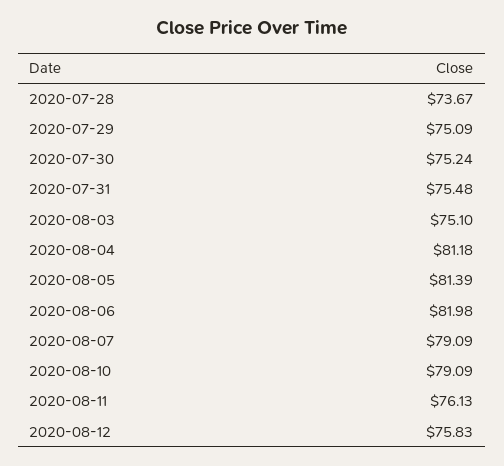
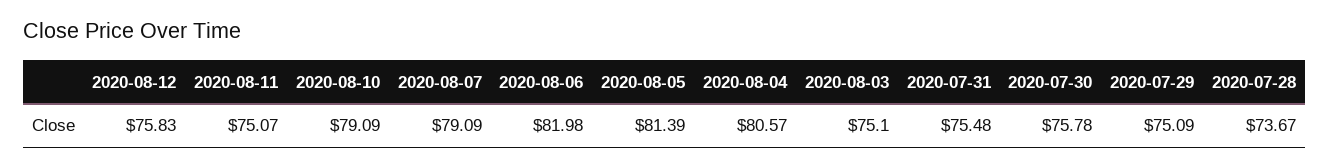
  {
    "2020-07-28": 73.67,
    "2020-07-29": 75.09,
-   "2020-07-30": 75.24,
+   "2020-07-30": 75.78,
    "2020-07-31": 75.48,
    "2020-08-03": 75.1,
-   "2020-08-04": 81.18,
+   "2020-08-04": 80.57,
    "2020-08-05": 81.39,
    "2020-08-06": 81.98,
    "2020-08-07": 79.09,
    "2020-08-10": 79.09,
-   "2020-08-11": 76.13,
+   "2020-08-11": 75.07,
    "2020-08-12": 75.83
  }

